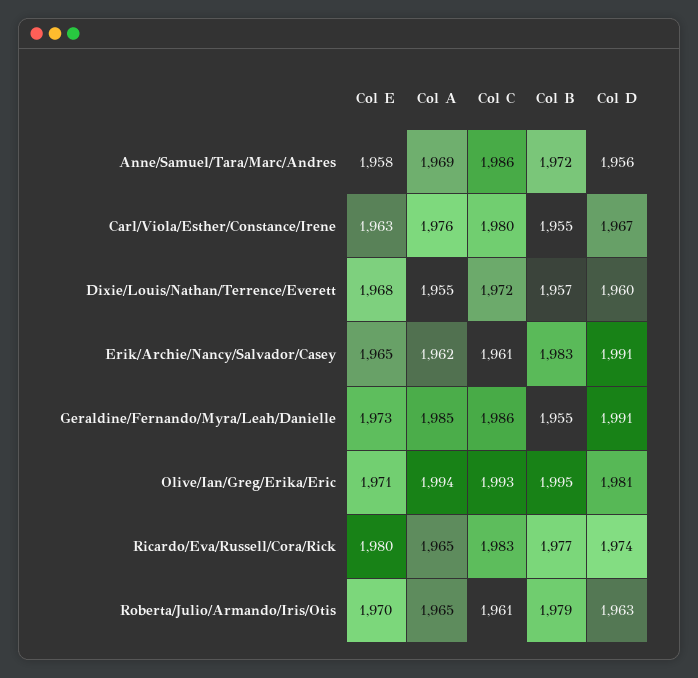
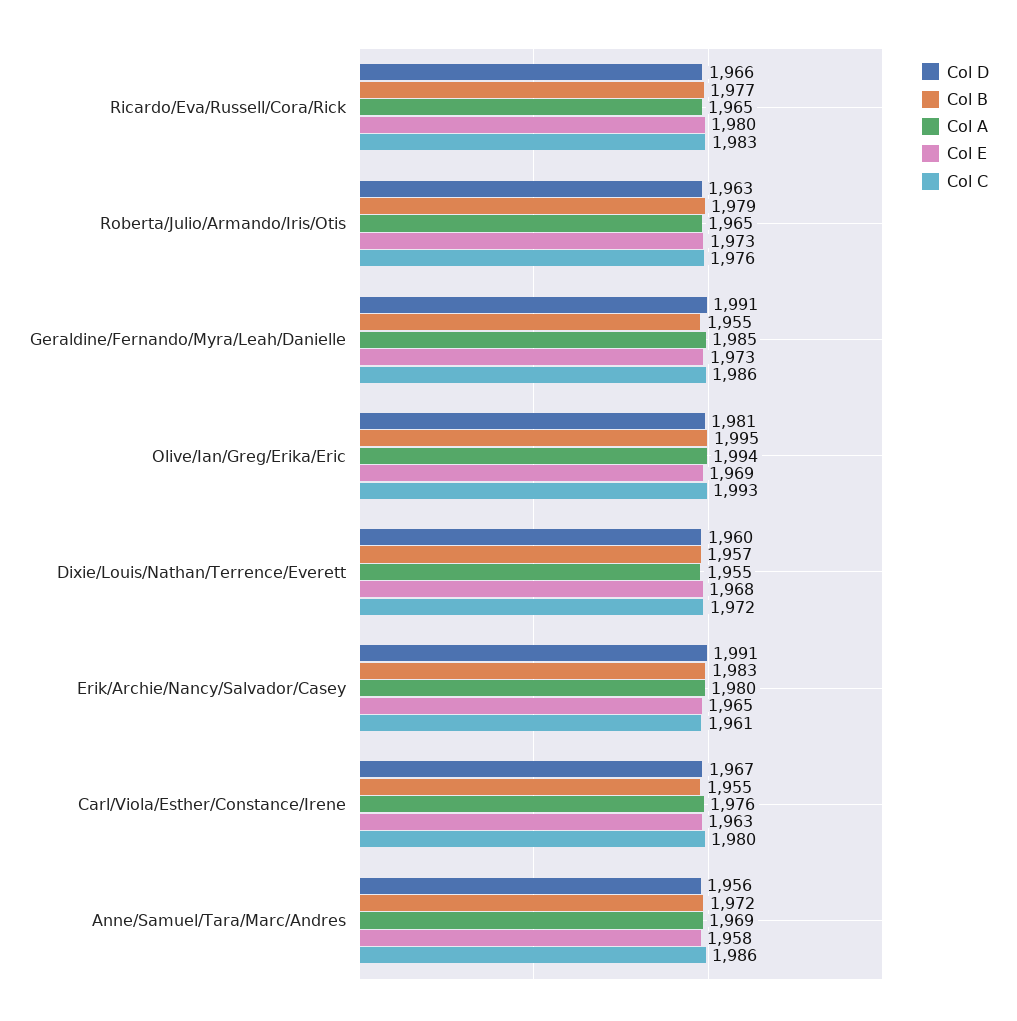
  {
    "Col E": {
      "Anne/Samuel/Tara/Marc/Andres": 1958,
      "Carl/Viola/Esther/Constance/Irene": 1963,
      "Dixie/Louis/Nathan/Terrence/Everett": 1968,
      "Erik/Archie/Nancy/Salvador/Casey": 1965,
      "Geraldine/Fernando/Myra/Leah/Danielle": 1973,
-     "Olive/Ian/Greg/Erika/Eric": 1971,
+     "Olive/Ian/Greg/Erika/Eric": 1969,
      "Ricardo/Eva/Russell/Cora/Rick": 1980,
-     "Roberta/Julio/Armando/Iris/Otis": 1970
+     "Roberta/Julio/Armando/Iris/Otis": 1973
    },
    "Col A": {
      "Anne/Samuel/Tara/Marc/Andres": 1969,
      "Carl/Viola/Esther/Constance/Irene": 1976,
      "Dixie/Louis/Nathan/Terrence/Everett": 1955,
-     "Erik/Archie/Nancy/Salvador/Casey": 1962,
+     "Erik/Archie/Nancy/Salvador/Casey": 1980,
      "Geraldine/Fernando/Myra/Leah/Danielle": 1985,
      "Olive/Ian/Greg/Erika/Eric": 1994,
      "Ricardo/Eva/Russell/Cora/Rick": 1965,
      "Roberta/Julio/Armando/Iris/Otis": 1965
    },
    "Col C": {
      "Anne/Samuel/Tara/Marc/Andres": 1986,
      "Carl/Viola/Esther/Constance/Irene": 1980,
      "Dixie/Louis/Nathan/Terrence/Everett": 1972,
      "Erik/Archie/Nancy/Salvador/Casey": 1961,
      "Geraldine/Fernando/Myra/Leah/Danielle": 1986,
      "Olive/Ian/Greg/Erika/Eric": 1993,
      "Ricardo/Eva/Russell/Cora/Rick": 1983,
-     "Roberta/Julio/Armando/Iris/Otis": 1961
+     "Roberta/Julio/Armando/Iris/Otis": 1976
    },
    "Col B": {
      "Anne/Samuel/Tara/Marc/Andres": 1972,
      "Carl/Viola/Esther/Constance/Irene": 1955,
      "Dixie/Louis/Nathan/Terrence/Everett": 1957,
      "Erik/Archie/Nancy/Salvador/Casey": 1983,
      "Geraldine/Fernando/Myra/Leah/Danielle": 1955,
      "Olive/Ian/Greg/Erika/Eric": 1995,
      "Ricardo/Eva/Russell/Cora/Rick": 1977,
      "Roberta/Julio/Armando/Iris/Otis": 1979
    },
    "Col D": {
      "Anne/Samuel/Tara/Marc/Andres": 1956,
      "Carl/Viola/Esther/Constance/Irene": 1967,
      "Dixie/Louis/Nathan/Terrence/Everett": 1960,
      "Erik/Archie/Nancy/Salvador/Casey": 1991,
      "Geraldine/Fernando/Myra/Leah/Danielle": 1991,
      "Olive/Ian/Greg/Erika/Eric": 1981,
-     "Ricardo/Eva/Russell/Cora/Rick": 1974,
+     "Ricardo/Eva/Russell/Cora/Rick": 1966,
      "Roberta/Julio/Armando/Iris/Otis": 1963
    }
  }

